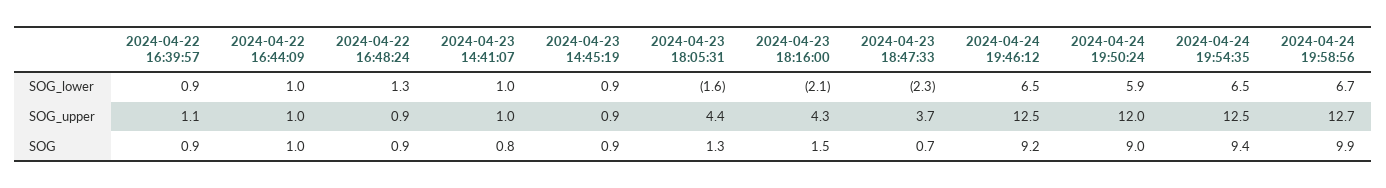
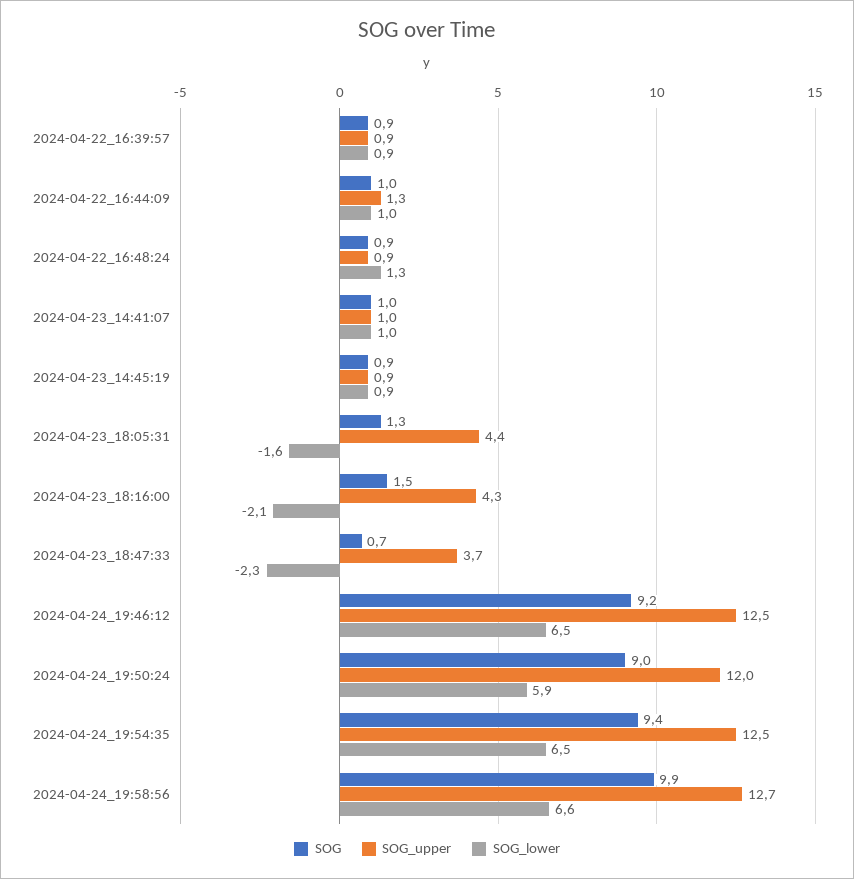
  {
    "SOG_lower": {
      "2024-04-22 16:39:57": 0.9,
      "2024-04-22 16:44:09": 1,
      "2024-04-22 16:48:24": 1.3,
      "2024-04-23 14:41:07": 1,
      "2024-04-23 14:45:19": 0.9,
      "2024-04-23 18:05:31": -1.6,
      "2024-04-23 18:16:00": -2.1,
      "2024-04-23 18:47:33": -2.3,
      "2024-04-24 19:46:12": 6.5,
      "2024-04-24 19:50:24": 5.9,
      "2024-04-24 19:54:35": 6.5,
-     "2024-04-24 19:58:56": 6.7
+     "2024-04-24 19:58:56": 6.6
    },
    "SOG_upper": {
-     "2024-04-22 16:39:57": 1.1,
+     "2024-04-22 16:39:57": 0.9,
-     "2024-04-22 16:44:09": 1,
+     "2024-04-22 16:44:09": 1.3,
      "2024-04-22 16:48:24": 0.9,
      "2024-04-23 14:41:07": 1,
      "2024-04-23 14:45:19": 0.9,
      "2024-04-23 18:05:31": 4.4,
      "2024-04-23 18:16:00": 4.3,
      "2024-04-23 18:47:33": 3.7,
      "2024-04-24 19:46:12": 12.5,
      "2024-04-24 19:50:24": 12,
      "2024-04-24 19:54:35": 12.5,
      "2024-04-24 19:58:56": 12.7
    },
    "SOG": {
      "2024-04-22 16:39:57": 0.9,
      "2024-04-22 16:44:09": 1,
      "2024-04-22 16:48:24": 0.9,
-     "2024-04-23 14:41:07": 0.8,
+     "2024-04-23 14:41:07": 1,
      "2024-04-23 14:45:19": 0.9,
      "2024-04-23 18:05:31": 1.3,
      "2024-04-23 18:16:00": 1.5,
      "2024-04-23 18:47:33": 0.7,
      "2024-04-24 19:46:12": 9.2,
      "2024-04-24 19:50:24": 9,
      "2024-04-24 19:54:35": 9.4,
      "2024-04-24 19:58:56": 9.9
    }
  }

